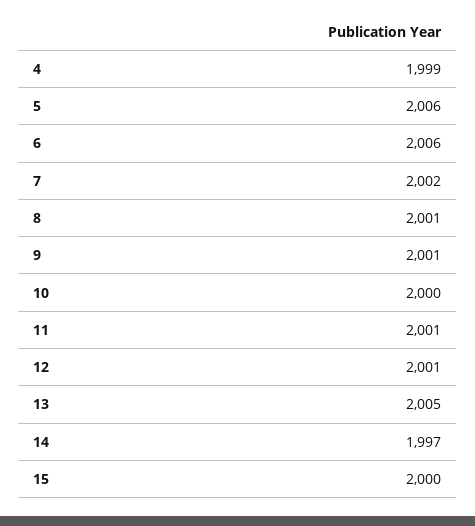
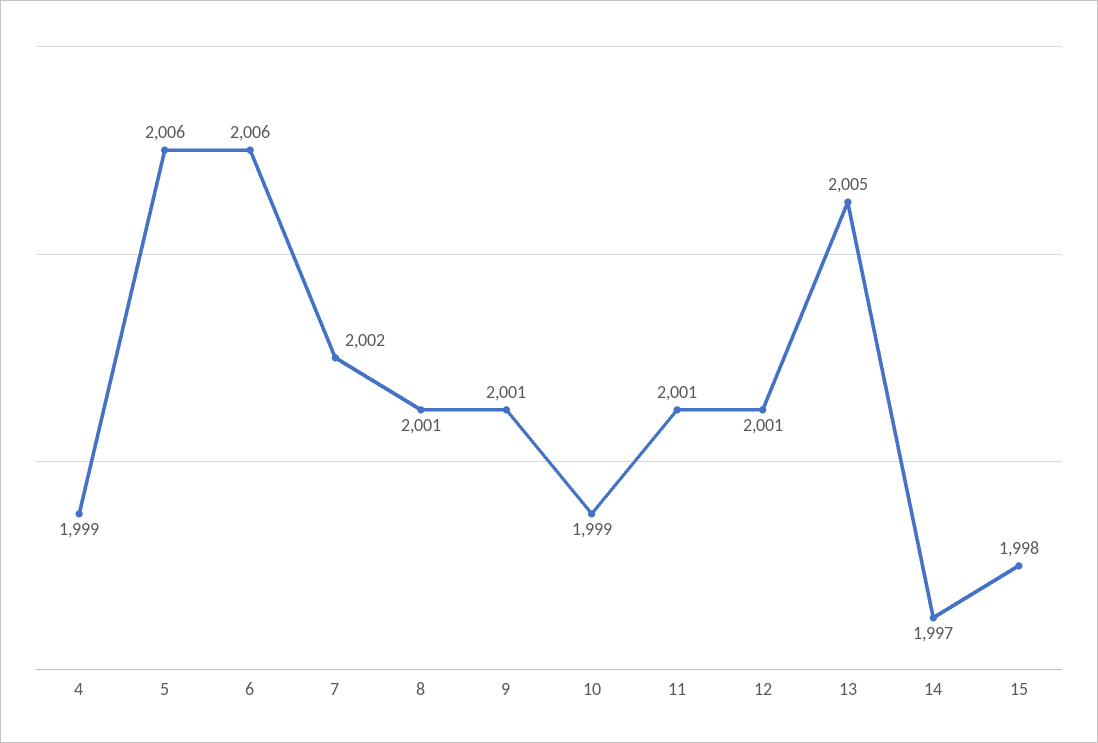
  {
    "4": 1999,
    "5": 2006,
    "6": 2006,
    "7": 2002,
    "8": 2001,
    "9": 2001,
-   "10": 2000,
+   "10": 1999,
    "11": 2001,
    "12": 2001,
    "13": 2005,
    "14": 1997,
-   "15": 2000
+   "15": 1998
  }

